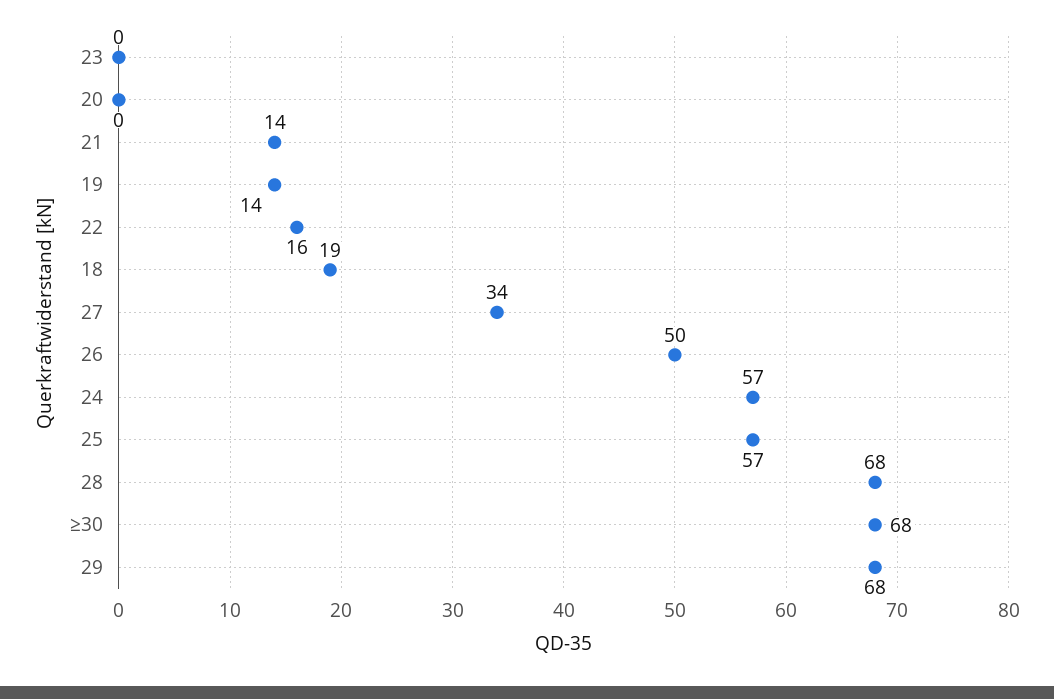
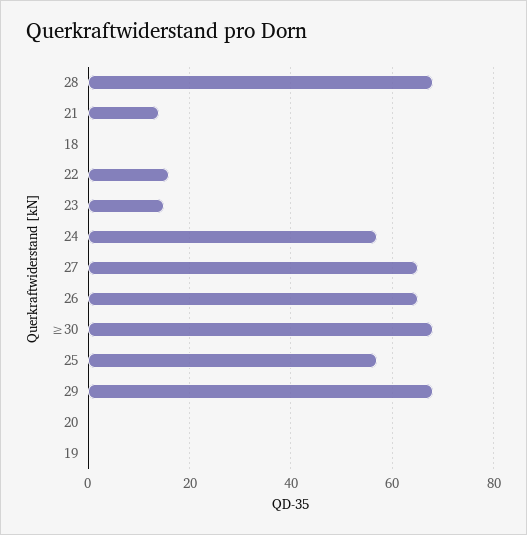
  {
-   "23": 0,
+   "23": 15,
    "20": 0,
    "21": 14,
-   "19": 14,
+   "19": 0,
    "22": 16,
-   "18": 19,
+   "18": 0,
-   "27": 34,
+   "27": 65,
-   "26": 50,
+   "26": 65,
    "24": 57,
    "25": 57,
    "28": 68,
    "≥30": 68,
    "29": 68
  }

